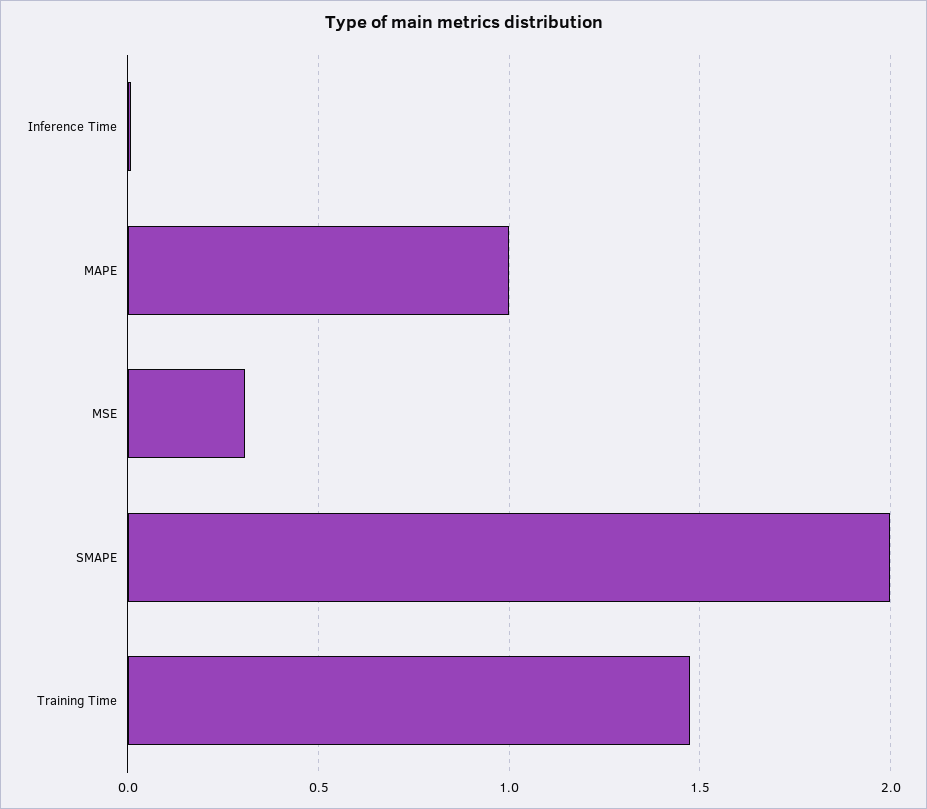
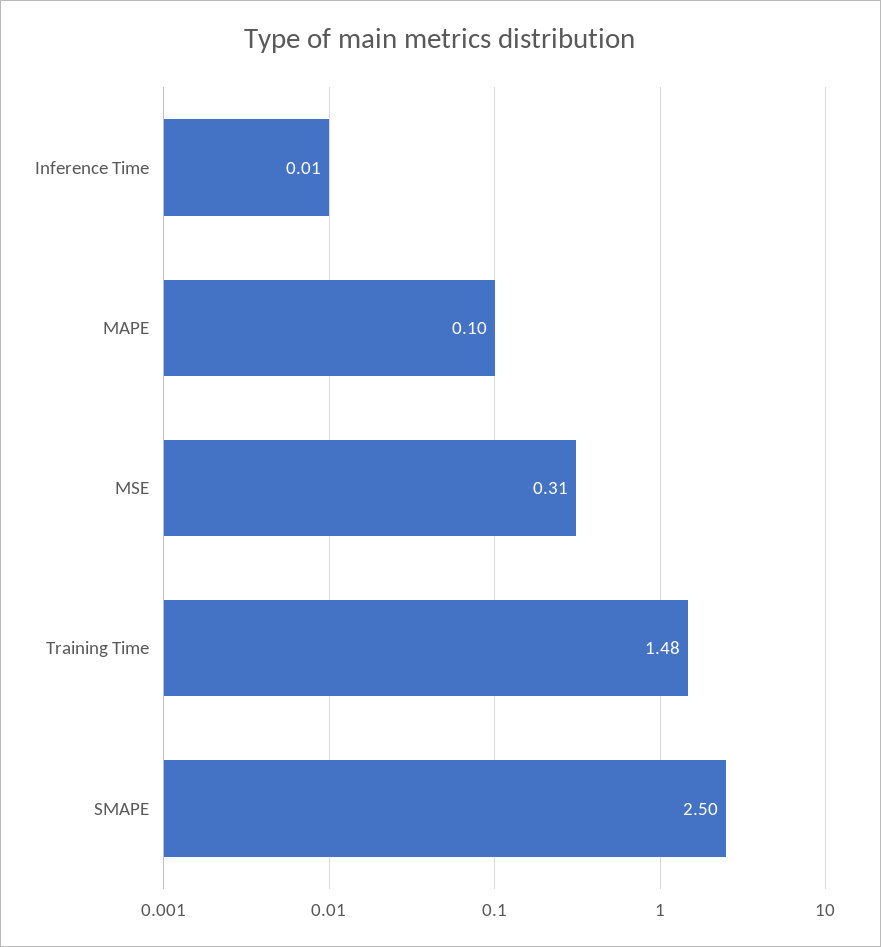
  {
    "Inference Time": 0.01,
-   "MAPE": 1,
+   "MAPE": 0.1,
    "MSE": 0.31,
-   "SMAPE": 2,
+   "SMAPE": 2.5,
    "Training Time": 1.48
  }

